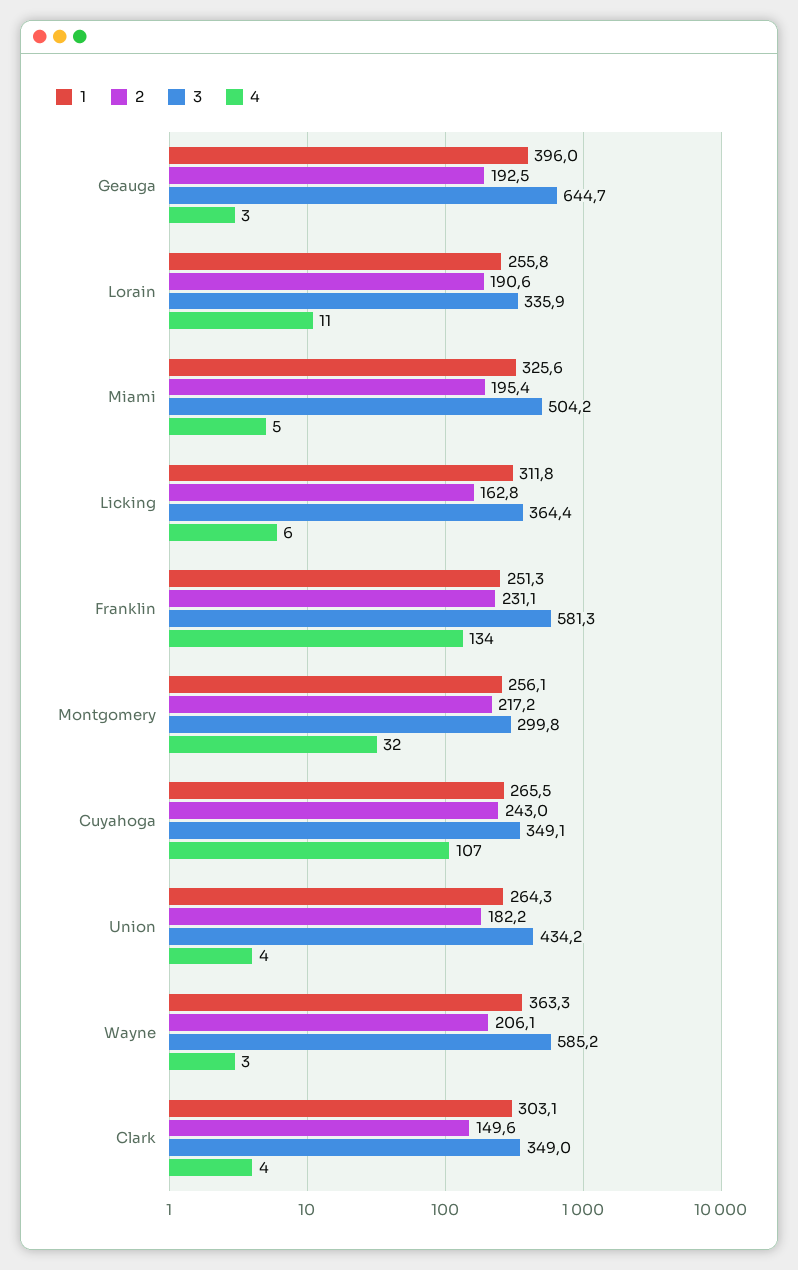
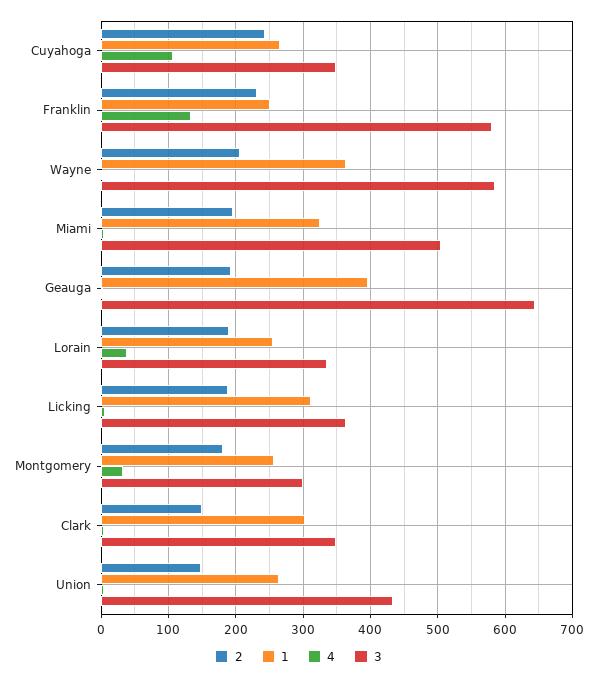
  {
    "1": {
      "Geauga": 396,
      "Lorain": 255.8,
      "Miami": 325.6,
      "Licking": 311.8,
      "Franklin": 251.3,
      "Montgomery": 256.1,
      "Cuyahoga": 265.5,
      "Union": 264.3,
      "Wayne": 363.3,
      "Clark": 303.1
    },
    "2": {
      "Geauga": 192.5,
      "Lorain": 190.6,
      "Miami": 195.4,
-     "Licking": 162.8,
+     "Licking": 190,
      "Franklin": 231.1,
-     "Montgomery": 217.2,
+     "Montgomery": 180,
      "Cuyahoga": 243,
-     "Union": 182.2,
+     "Union": 150,
      "Wayne": 206.1,
      "Clark": 149.6
    },
    "3": {
      "Geauga": 644.7,
      "Lorain": 335.9,
      "Miami": 504.2,
      "Licking": 364.4,
      "Franklin": 581.3,
      "Montgomery": 299.8,
      "Cuyahoga": 349.1,
      "Union": 434.2,
      "Wayne": 585.2,
      "Clark": 349
    },
    "4": {
      "Geauga": 3,
-     "Lorain": 11,
+     "Lorain": 40,
      "Miami": 5,
      "Licking": 6,
      "Franklin": 134,
      "Montgomery": 32,
      "Cuyahoga": 107,
      "Union": 4,
      "Wayne": 3,
      "Clark": 4
    }
  }

